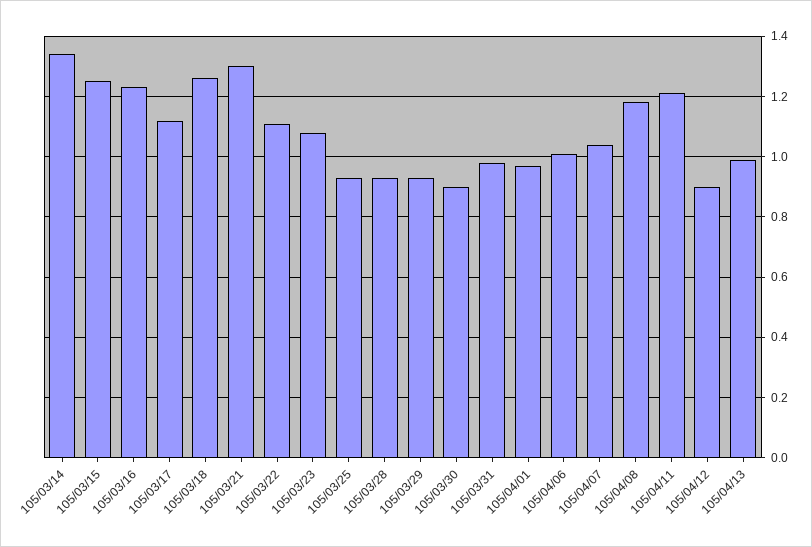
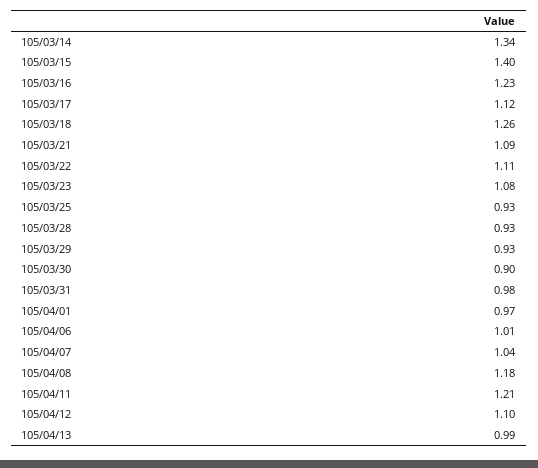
  {
    "105/03/14": 1.34,
-   "105/03/15": 1.25,
+   "105/03/15": 1.4,
    "105/03/16": 1.23,
    "105/03/17": 1.12,
    "105/03/18": 1.26,
-   "105/03/21": 1.3,
+   "105/03/21": 1.09,
    "105/03/22": 1.11,
    "105/03/23": 1.08,
    "105/03/25": 0.93,
    "105/03/28": 0.93,
    "105/03/29": 0.93,
    "105/03/30": 0.9,
    "105/03/31": 0.98,
    "105/04/01": 0.97,
    "105/04/06": 1.01,
    "105/04/07": 1.04,
    "105/04/08": 1.18,
    "105/04/11": 1.21,
-   "105/04/12": 0.9,
+   "105/04/12": 1.1,
    "105/04/13": 0.99
  }

